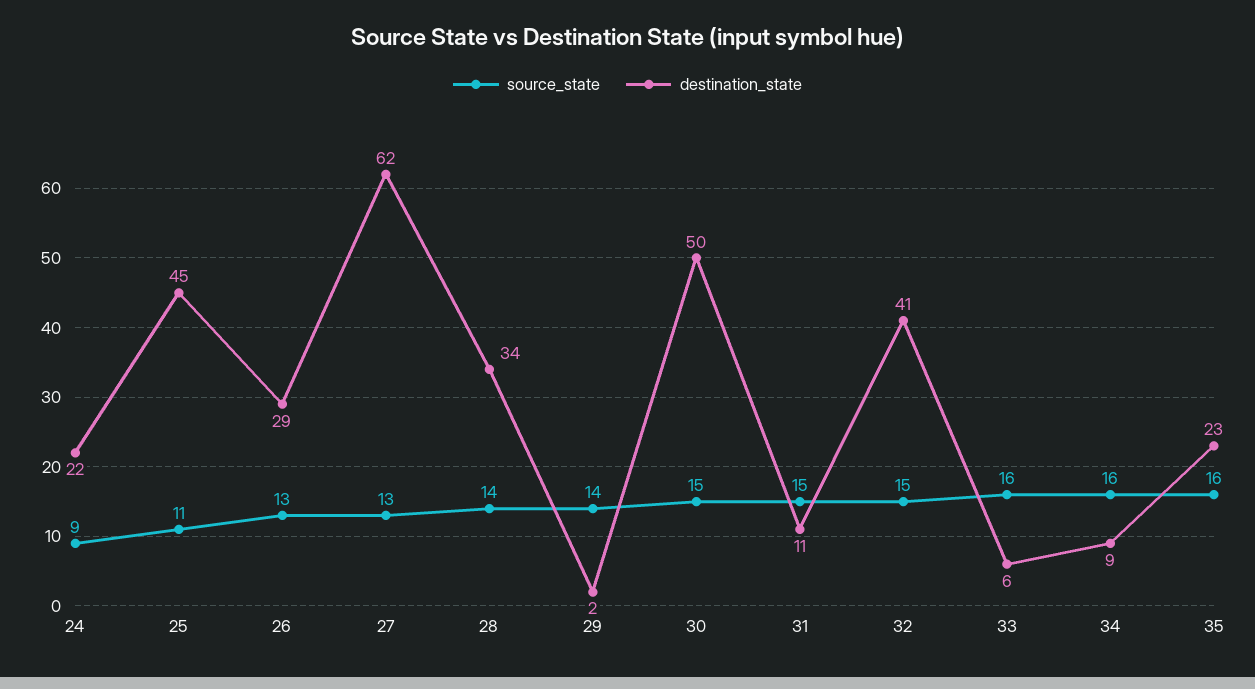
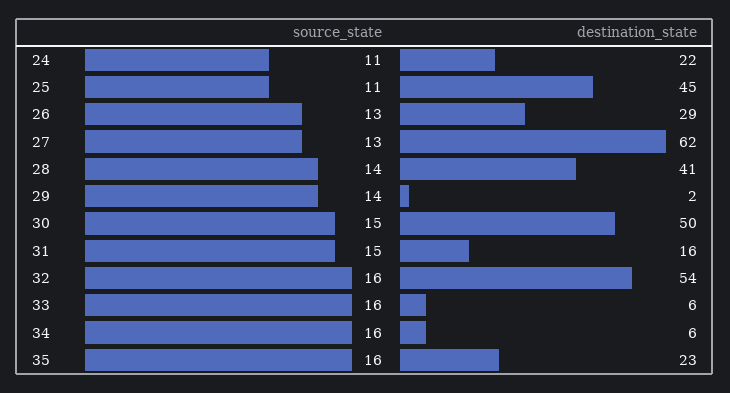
  {
    "source_state": {
-     "24": 9,
+     "24": 11,
      "25": 11,
      "26": 13,
      "27": 13,
      "28": 14,
      "29": 14,
      "30": 15,
      "31": 15,
-     "32": 15,
+     "32": 16,
      "33": 16,
      "34": 16,
      "35": 16
    },
    "destination_state": {
      "24": 22,
      "25": 45,
      "26": 29,
      "27": 62,
-     "28": 34,
+     "28": 41,
      "29": 2,
      "30": 50,
-     "31": 11,
+     "31": 16,
-     "32": 41,
+     "32": 54,
      "33": 6,
-     "34": 9,
+     "34": 6,
      "35": 23
    }
  }

